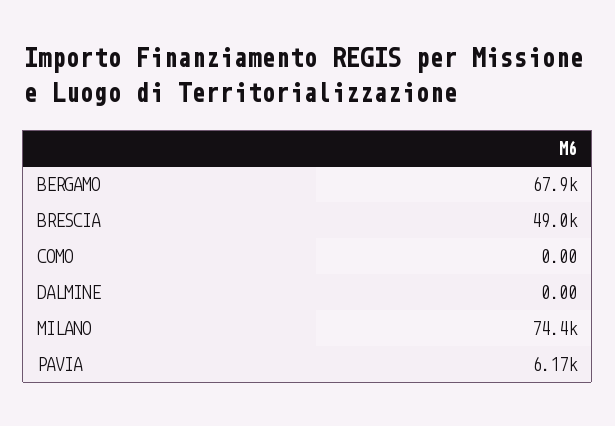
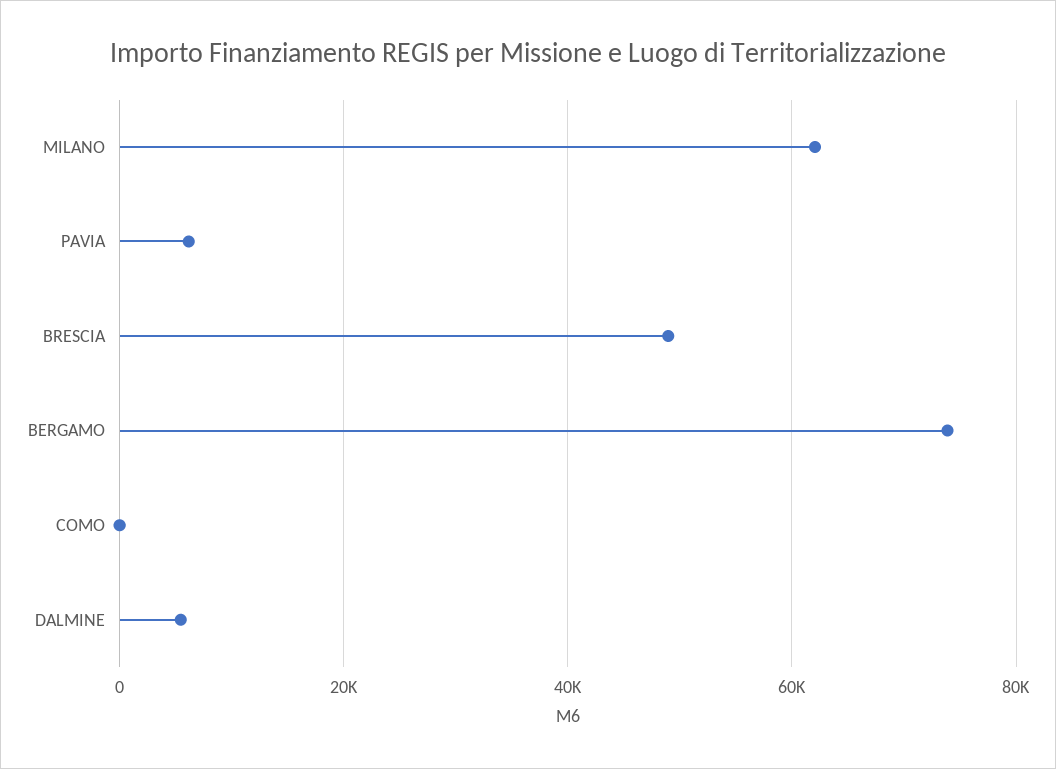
  {
-   "BERGAMO": 67900,
+   "BERGAMO": 74000,
    "BRESCIA": 49000,
    "COMO": 0,
-   "DALMINE": 0,
+   "DALMINE": 6000,
-   "MILANO": 74400,
+   "MILANO": 62000,
    "PAVIA": 6170
  }

